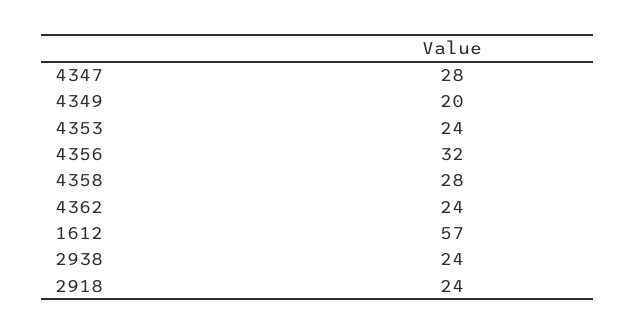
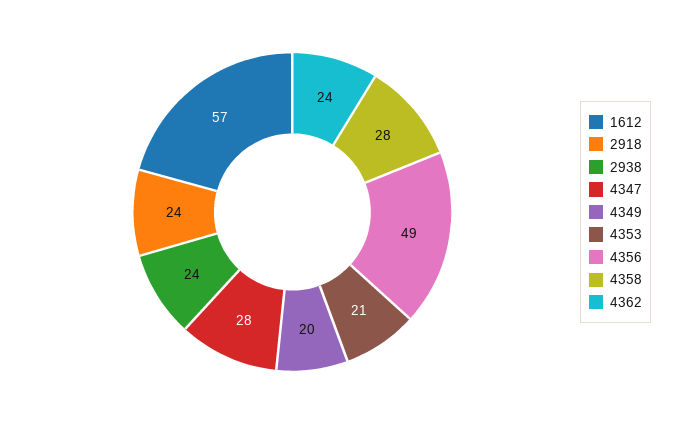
  {
    "4347": 28,
    "4349": 20,
-   "4353": 24,
+   "4353": 21,
-   "4356": 32,
+   "4356": 49,
    "4358": 28,
    "4362": 24,
    "1612": 57,
    "2938": 24,
    "2918": 24
  }

